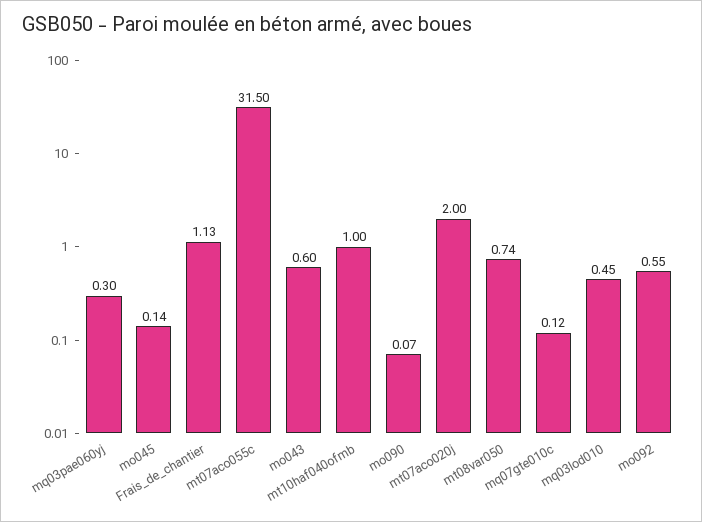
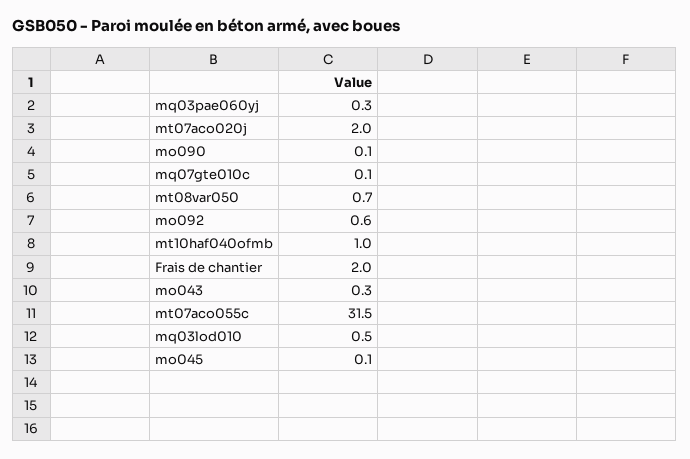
  {
    "mq03pae060yj": 0.3,
    "mo045": 0.14,
-   "Frais_de_chantier": 1.13,
+   "Frais_de_chantier": 2,
    "mt07aco055c": 31.5,
-   "mo043": 0.6,
+   "mo043": 0.3,
    "mt10haf040ofmb": 1,
    "mo090": 0.07,
    "mt07aco020j": 2,
    "mt08var050": 0.74,
    "mq07gte010c": 0.12,
    "mq03lod010": 0.45,
    "mo092": 0.55
  }

